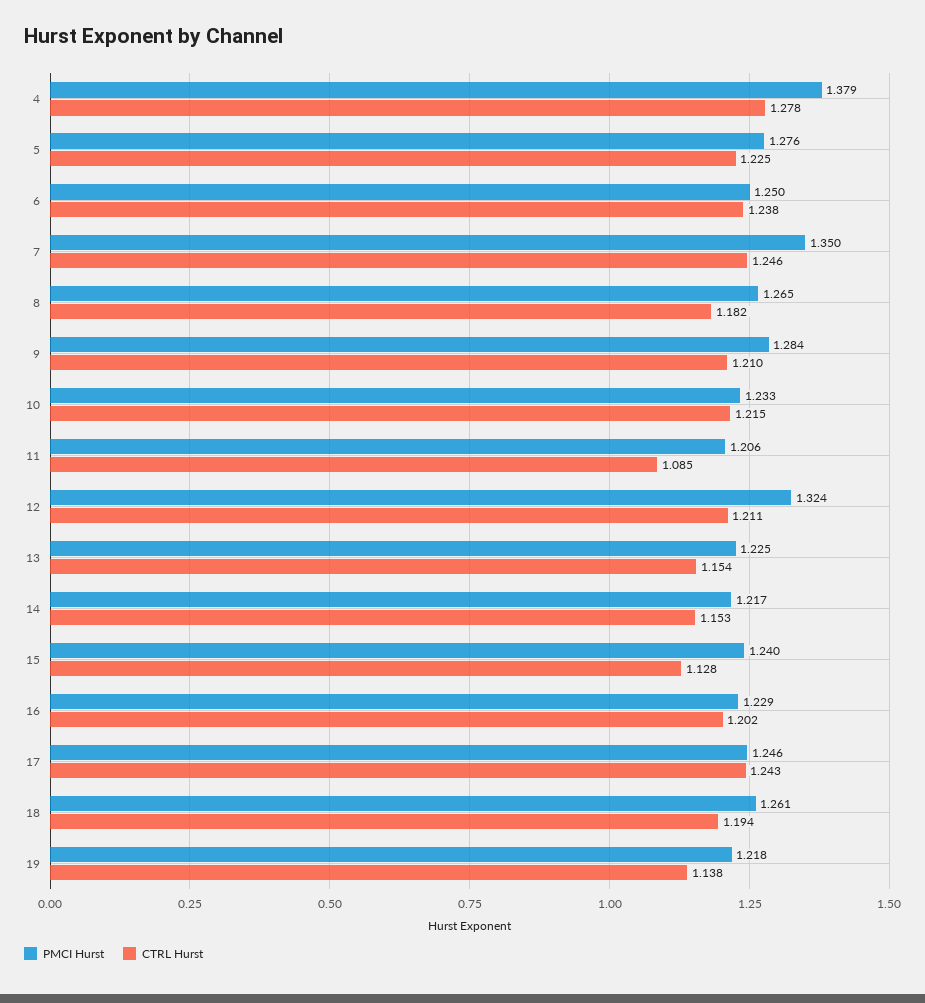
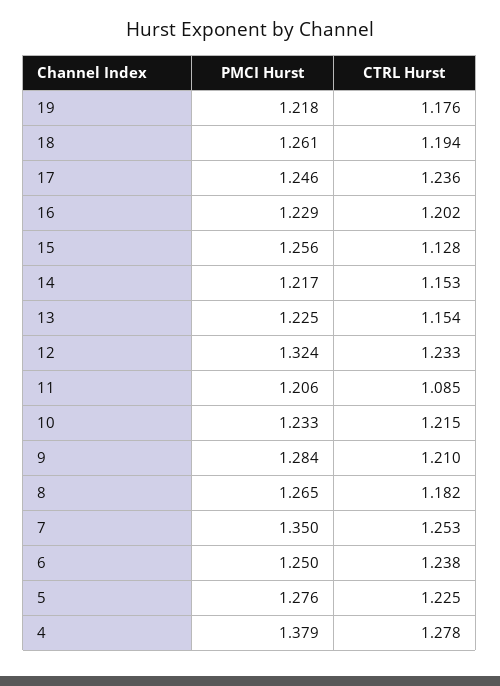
  {
    "PMCI Hurst": {
      "4": 1.379,
      "5": 1.276,
      "6": 1.25,
      "7": 1.35,
      "8": 1.265,
      "9": 1.284,
      "10": 1.233,
      "11": 1.206,
      "12": 1.324,
      "13": 1.225,
      "14": 1.217,
-     "15": 1.24,
+     "15": 1.256,
      "16": 1.229,
      "17": 1.246,
      "18": 1.261,
      "19": 1.218
    },
    "CTRL Hurst": {
      "4": 1.278,
      "5": 1.225,
      "6": 1.238,
-     "7": 1.246,
+     "7": 1.253,
      "8": 1.182,
      "9": 1.21,
      "10": 1.215,
      "11": 1.085,
-     "12": 1.211,
+     "12": 1.233,
      "13": 1.154,
      "14": 1.153,
      "15": 1.128,
      "16": 1.202,
-     "17": 1.243,
+     "17": 1.236,
      "18": 1.194,
-     "19": 1.138
+     "19": 1.176
    }
  }

